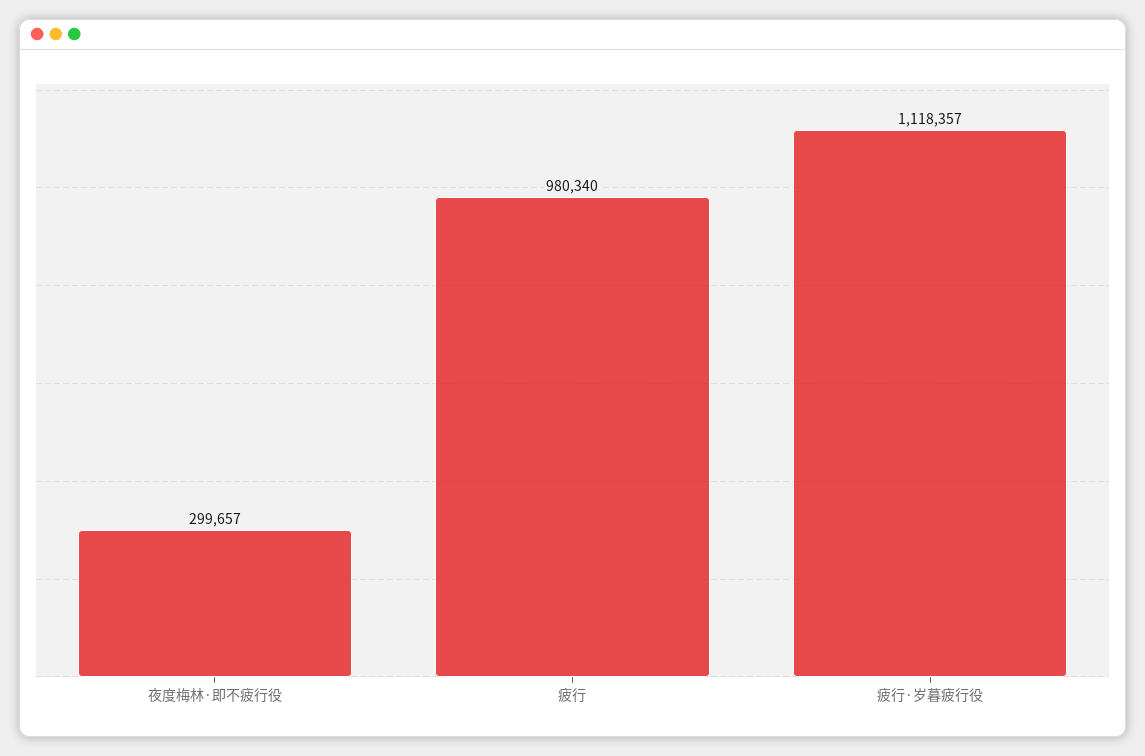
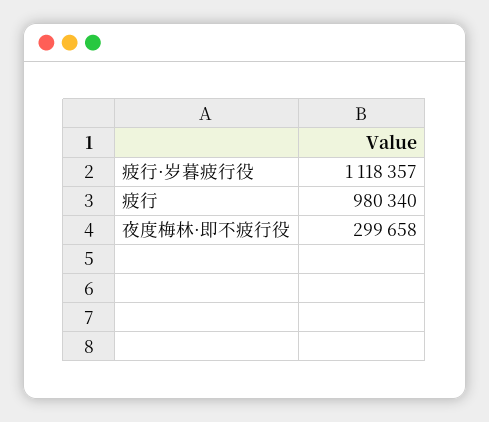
  {
-   "夜度梅林·即不疲行役": 299657,
+   "夜度梅林·即不疲行役": 299658,
    "疲行": 980340,
    "疲行·岁暮疲行役": 1118357
  }

